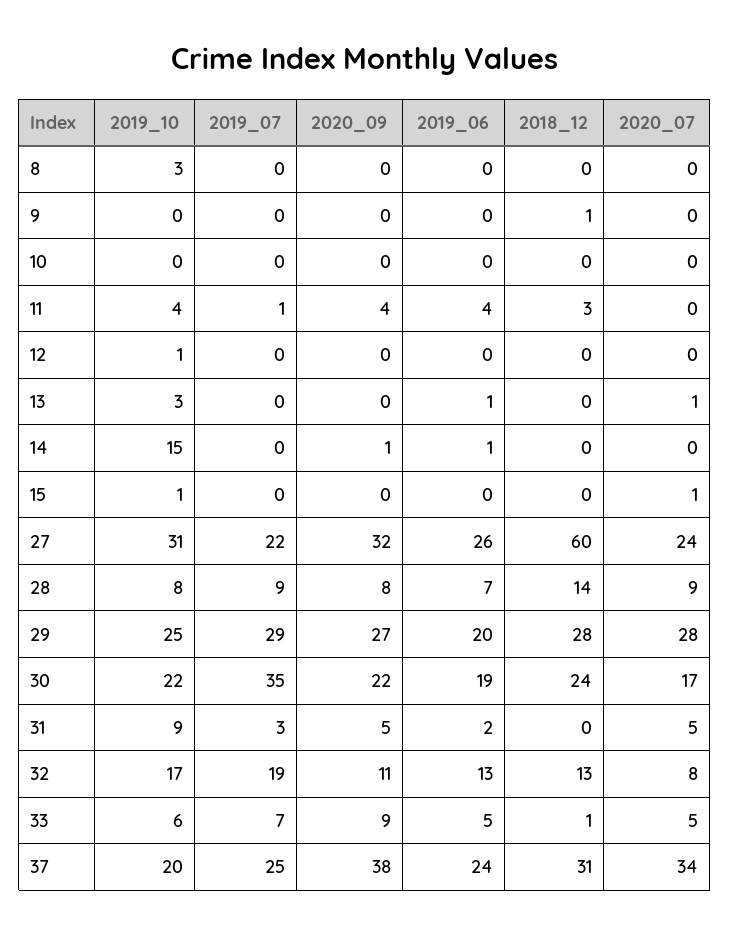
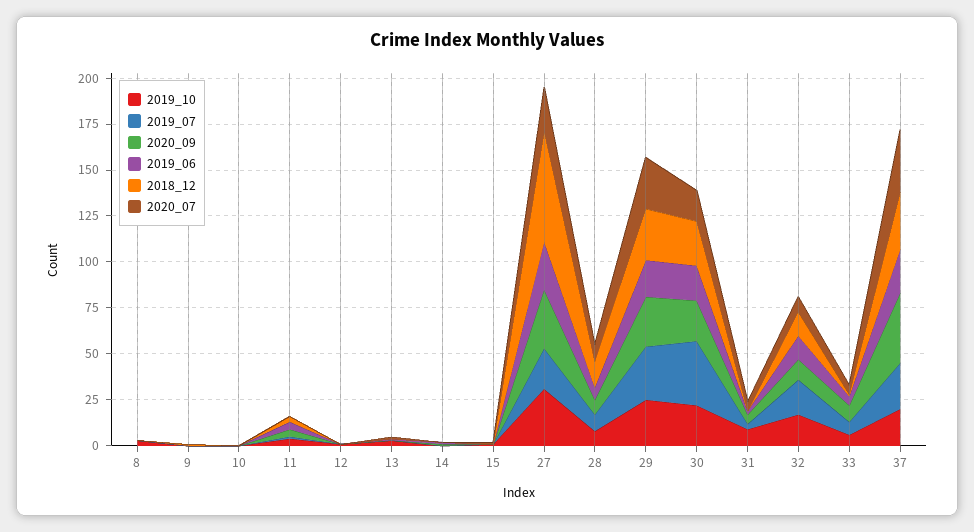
  {
    "2019_10": {
      "8": 3,
      "9": 0,
      "10": 0,
      "11": 4,
      "12": 1,
      "13": 3,
-     "14": 15,
+     "14": 0,
      "15": 1,
      "27": 31,
      "28": 8,
      "29": 25,
      "30": 22,
      "31": 9,
      "32": 17,
      "33": 6,
      "37": 20
    },
    "2019_07": {
      "8": 0,
      "9": 0,
      "10": 0,
      "11": 1,
      "12": 0,
      "13": 0,
      "14": 0,
      "15": 0,
      "27": 22,
      "28": 9,
      "29": 29,
      "30": 35,
      "31": 3,
      "32": 19,
      "33": 7,
      "37": 25
    },
    "2020_09": {
      "8": 0,
      "9": 0,
      "10": 0,
      "11": 4,
      "12": 0,
      "13": 0,
      "14": 1,
      "15": 0,
      "27": 32,
      "28": 8,
      "29": 27,
      "30": 22,
      "31": 5,
      "32": 11,
      "33": 9,
      "37": 38
    },
    "2019_06": {
      "8": 0,
      "9": 0,
      "10": 0,
      "11": 4,
      "12": 0,
      "13": 1,
      "14": 1,
      "15": 0,
      "27": 26,
      "28": 7,
      "29": 20,
      "30": 19,
      "31": 2,
      "32": 13,
      "33": 5,
      "37": 24
    },
    "2018_12": {
      "8": 0,
      "9": 1,
      "10": 0,
      "11": 3,
      "12": 0,
      "13": 0,
      "14": 0,
      "15": 0,
      "27": 60,
      "28": 14,
      "29": 28,
      "30": 24,
      "31": 0,
      "32": 13,
      "33": 1,
      "37": 31
    },
    "2020_07": {
      "8": 0,
      "9": 0,
      "10": 0,
      "11": 0,
      "12": 0,
      "13": 1,
      "14": 0,
      "15": 1,
      "27": 24,
      "28": 9,
      "29": 28,
      "30": 17,
      "31": 5,
      "32": 8,
      "33": 5,
      "37": 34
    }
  }

